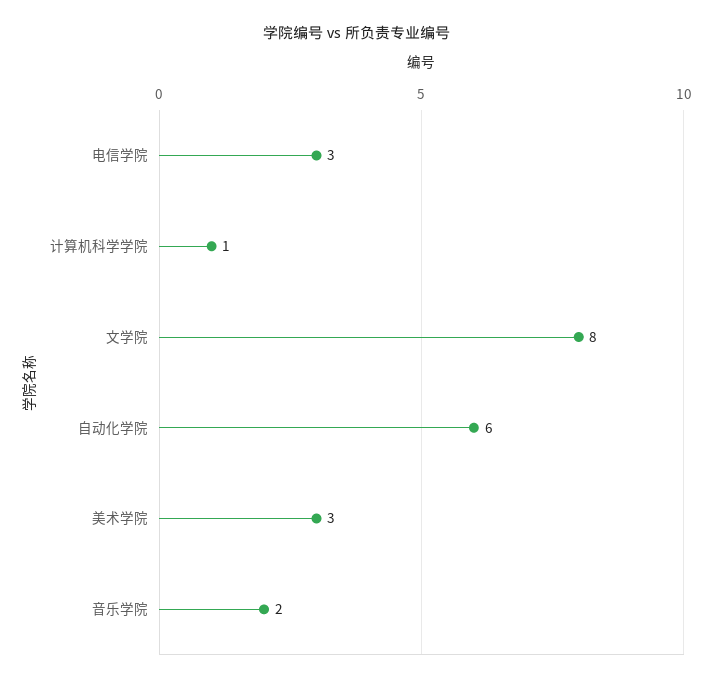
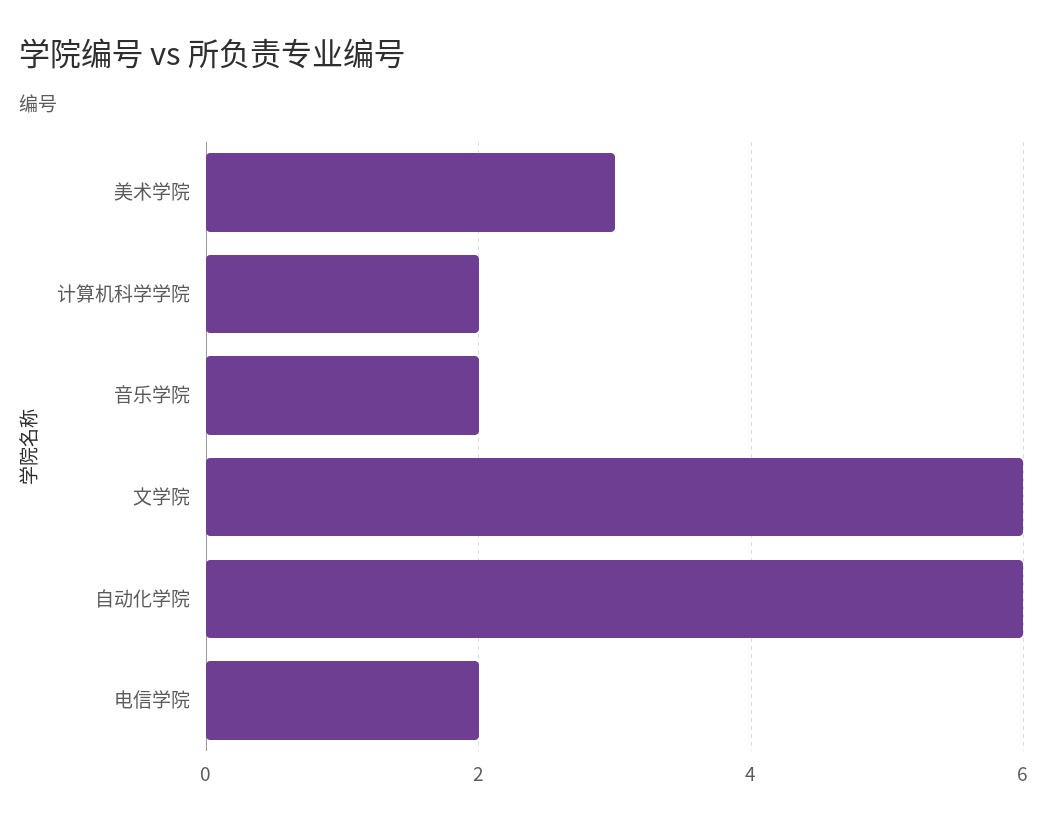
  {
-   "电信学院": 3,
+   "电信学院": 2,
-   "计算机科学学院": 1,
+   "计算机科学学院": 2,
-   "文学院": 8,
+   "文学院": 6,
    "自动化学院": 6,
    "美术学院": 3,
    "音乐学院": 2
  }

